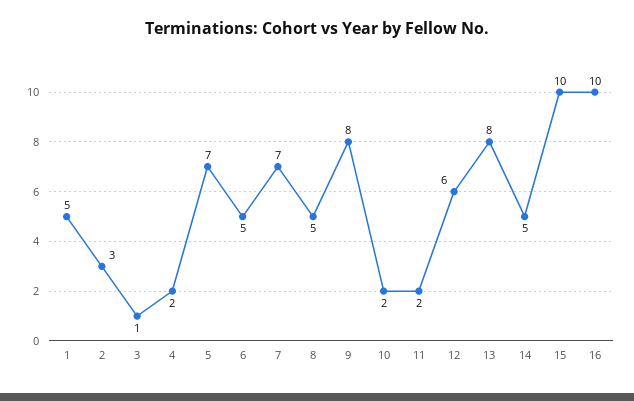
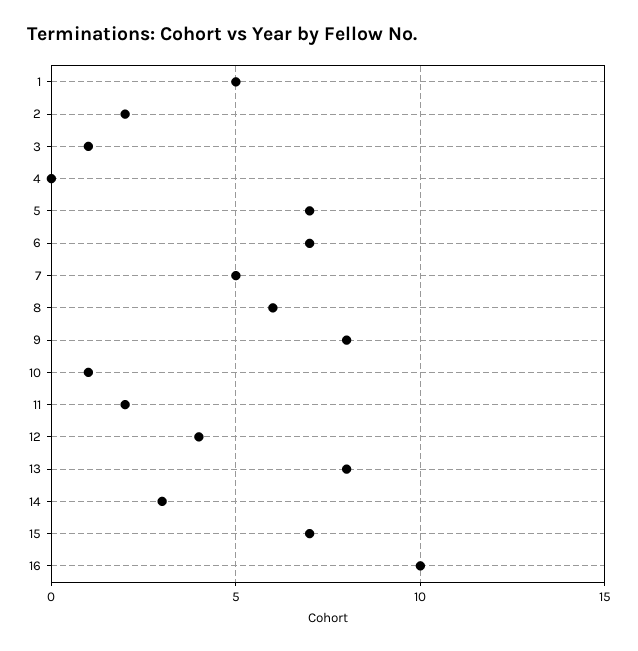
  {
    "1": 5,
-   "2": 3,
+   "2": 2,
    "3": 1,
-   "4": 2,
+   "4": 0,
    "5": 7,
-   "6": 5,
+   "6": 7,
-   "7": 7,
+   "7": 5,
-   "8": 5,
+   "8": 6,
    "9": 8,
-   "10": 2,
+   "10": 1,
    "11": 2,
-   "12": 6,
+   "12": 4,
    "13": 8,
-   "14": 5,
+   "14": 3,
-   "15": 10,
+   "15": 7,
    "16": 10
  }

